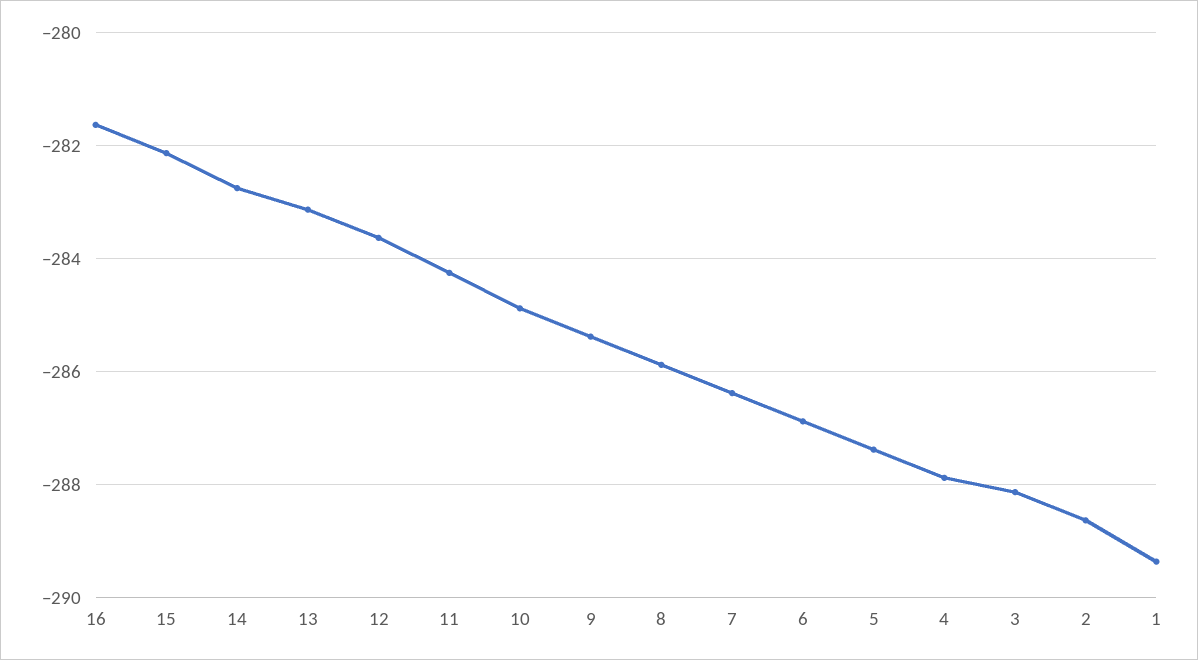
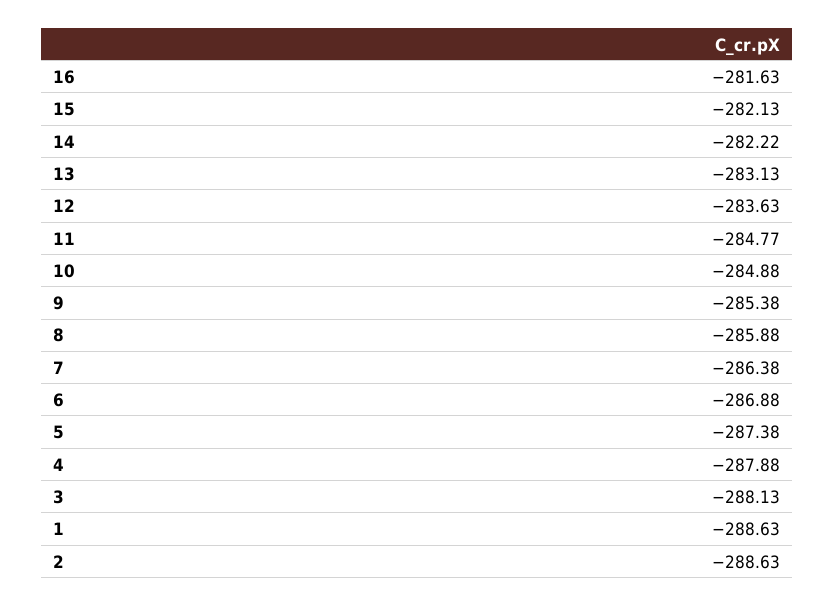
  {
    "16": -281.63,
    "15": -282.13,
-   "14": -282.8,
+   "14": -282.22,
    "13": -283.13,
    "12": -283.63,
-   "11": -284.2,
+   "11": -284.77,
    "10": -284.88,
    "9": -285.38,
    "8": -285.88,
    "7": -286.38,
    "6": -286.88,
    "5": -287.38,
    "4": -287.88,
    "3": -288.13,
    "2": -288.63,
-   "1": -289.4
+   "1": -288.63
  }

